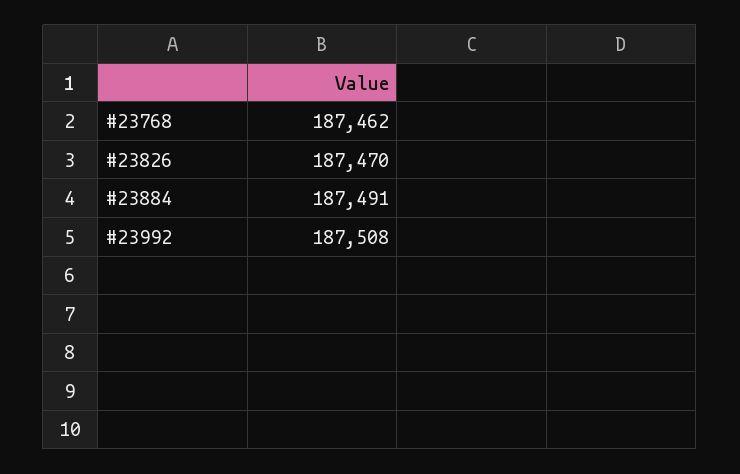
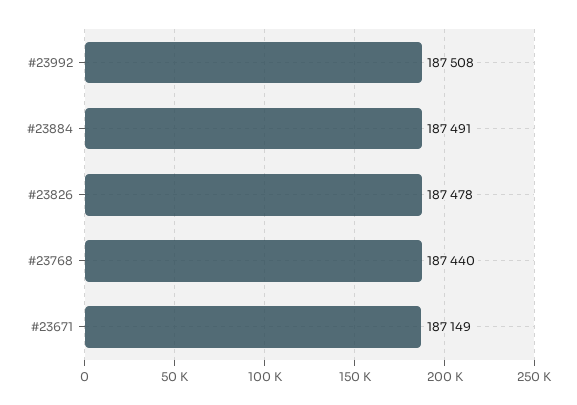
  {
-   "#23768": 187462,
+   "#23768": 187440,
-   "#23826": 187470,
+   "#23826": 187478,
    "#23884": 187491,
-   "#23992": 187508
+   "#23992": 187508,
+   "#23671": 187149
  }

